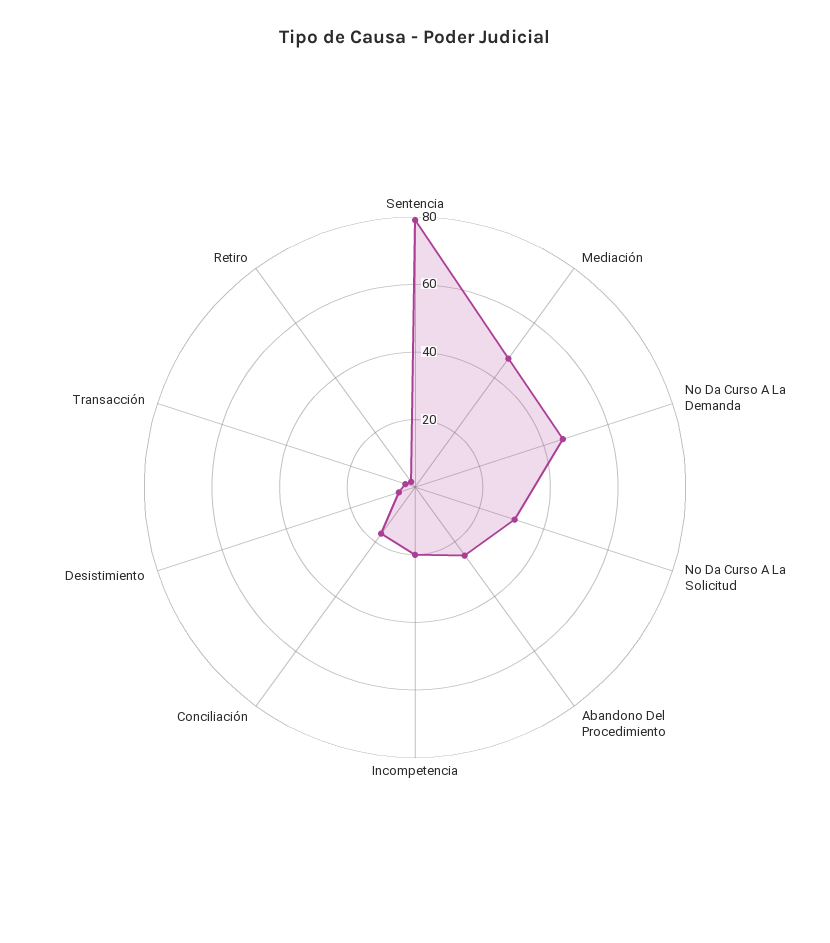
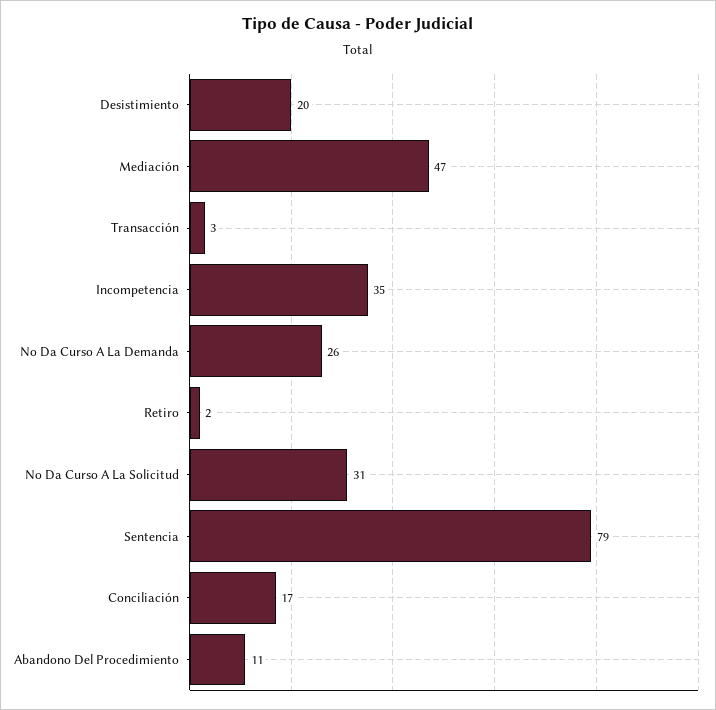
  {
    "Sentencia": 79,
    "Mediación": 47,
-   "No Da Curso A La Demanda": 45,
+   "No Da Curso A La Demanda": 26,
    "No Da Curso A La Solicitud": 31,
-   "Abandono Del Procedimiento": 25,
+   "Abandono Del Procedimiento": 11,
-   "Incompetencia": 20,
+   "Incompetencia": 35,
    "Conciliación": 17,
-   "Desistimiento": 5,
+   "Desistimiento": 20,
    "Transacción": 3,
    "Retiro": 2
  }

